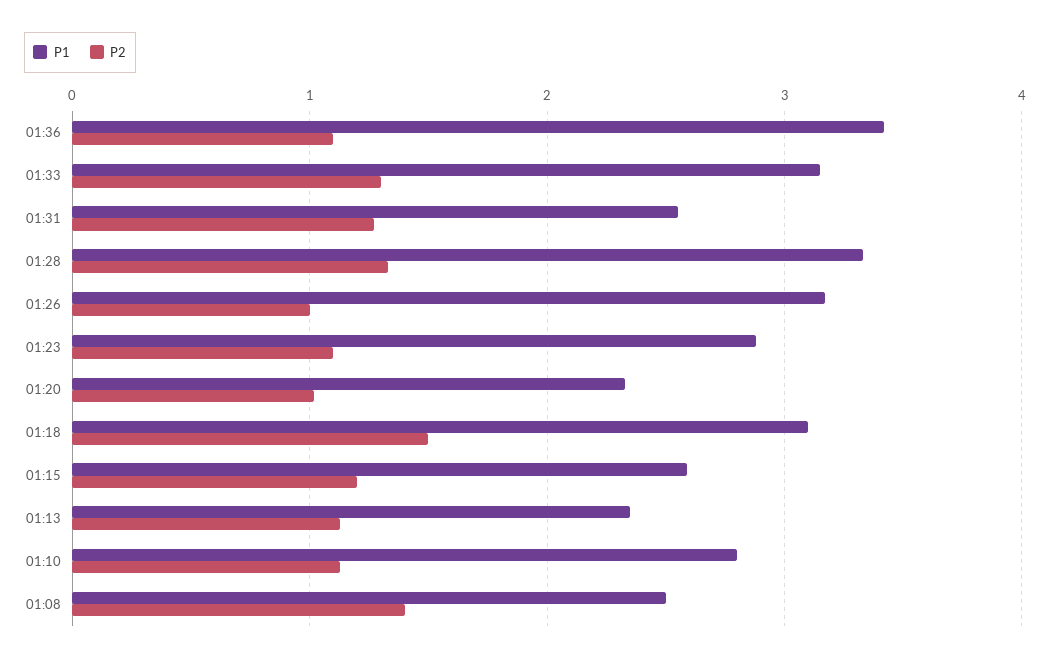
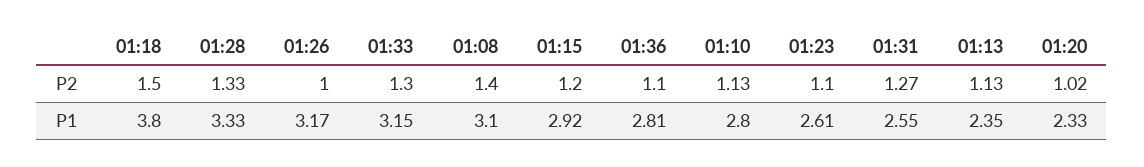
  {
    "P1": {
-     "01:36": 3.4,
+     "01:36": 2.81,
      "01:33": 3.15,
      "01:31": 2.55,
      "01:28": 3.33,
      "01:26": 3.17,
-     "01:23": 2.9,
+     "01:23": 2.61,
      "01:20": 2.33,
-     "01:18": 3.1,
+     "01:18": 3.8,
-     "01:15": 2.6,
+     "01:15": 2.92,
      "01:13": 2.35,
      "01:10": 2.8,
-     "01:08": 2.5
+     "01:08": 3.1
    },
    "P2": {
      "01:36": 1.1,
      "01:33": 1.3,
      "01:31": 1.27,
      "01:28": 1.33,
      "01:26": 1,
      "01:23": 1.1,
      "01:20": 1.02,
      "01:18": 1.5,
      "01:15": 1.2,
      "01:13": 1.13,
      "01:10": 1.13,
      "01:08": 1.4
    }
  }

